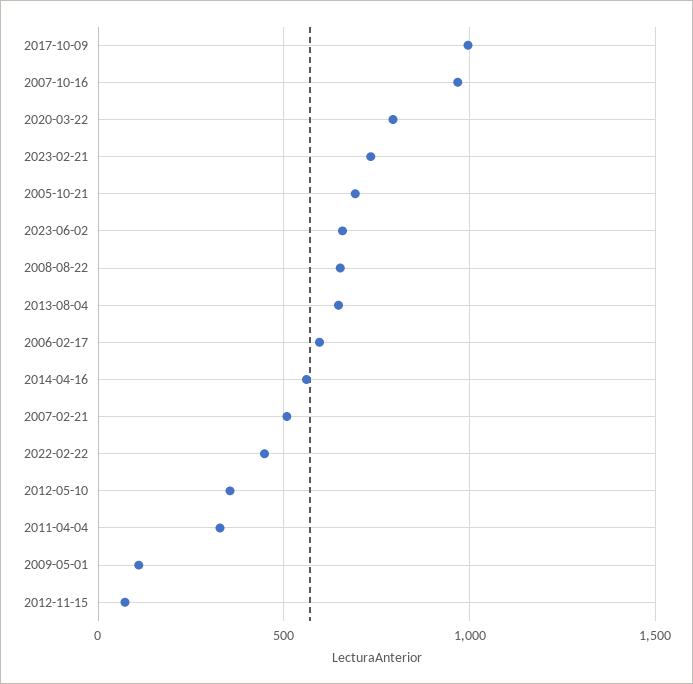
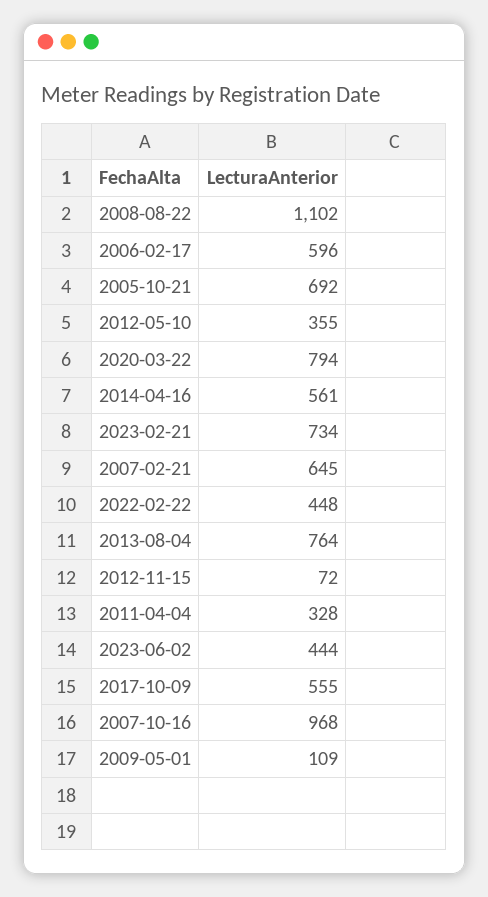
  {
-   "2017-10-09": 1000,
+   "2017-10-09": 555,
    "2007-10-16": 968,
    "2020-03-22": 794,
    "2023-02-21": 734,
    "2005-10-21": 692,
-   "2023-06-02": 650,
+   "2023-06-02": 444,
-   "2008-08-22": 650,
+   "2008-08-22": 1102,
-   "2013-08-04": 650,
+   "2013-08-04": 764,
    "2006-02-17": 596,
    "2014-04-16": 561,
-   "2007-02-21": 500,
+   "2007-02-21": 645,
    "2022-02-22": 448,
    "2012-05-10": 355,
    "2011-04-04": 328,
    "2009-05-01": 109,
    "2012-11-15": 72
  }

